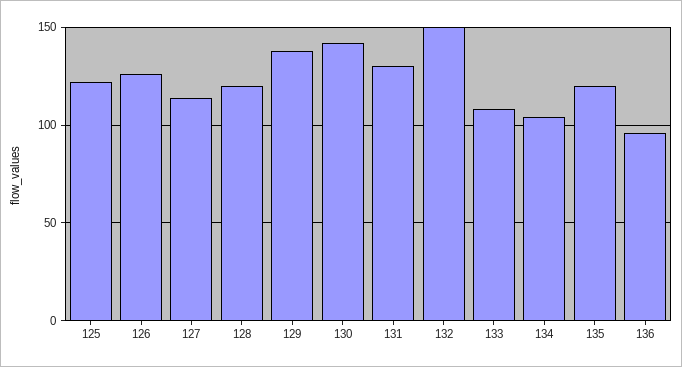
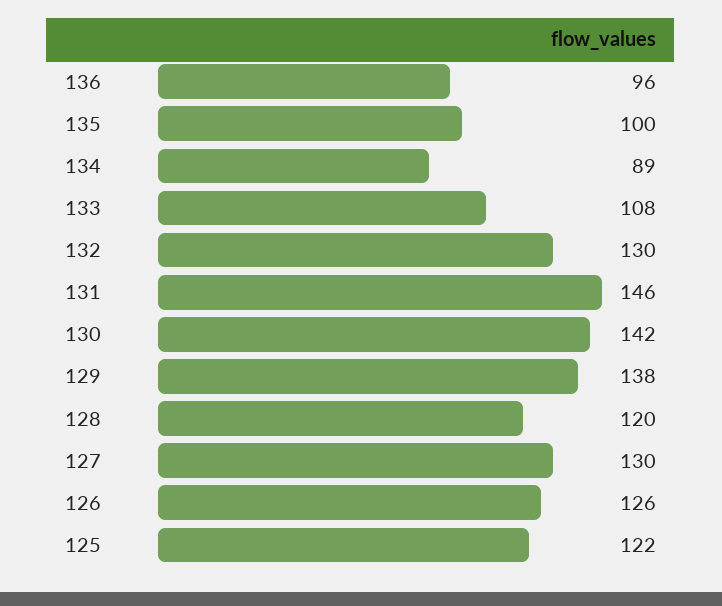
  {
    "125": 122,
    "126": 126,
-   "127": 115,
+   "127": 130,
    "128": 120,
    "129": 138,
    "130": 142,
-   "131": 130,
+   "131": 146,
-   "132": 150,
+   "132": 130,
    "133": 108,
-   "134": 105,
+   "134": 89,
-   "135": 120,
+   "135": 100,
    "136": 96
  }

